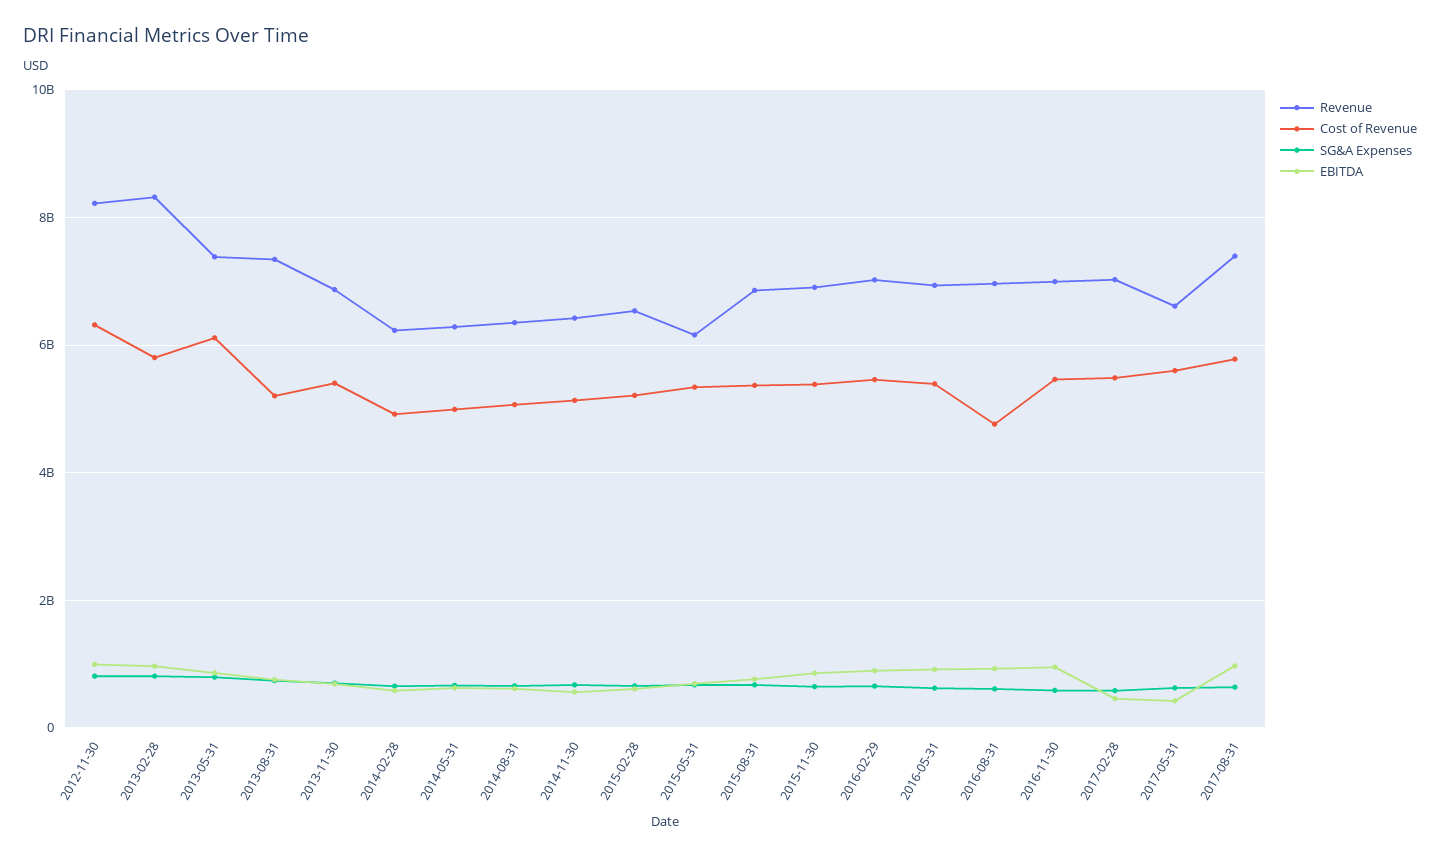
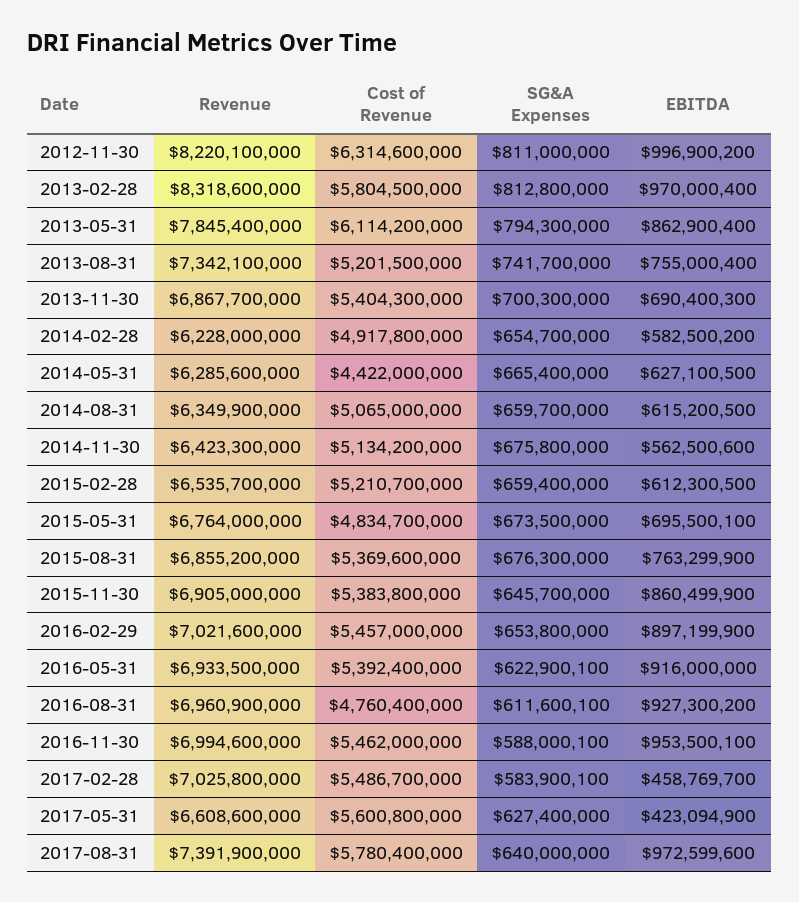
  {
    "Revenue": {
      "2012-11-30": 8220100000,
      "2013-02-28": 8318600000,
-     "2013-05-31": 7400000000,
+     "2013-05-31": 7845400000,
      "2013-08-31": 7342100000,
      "2013-11-30": 6867700000,
      "2014-02-28": 6228000000,
      "2014-05-31": 6285600000,
      "2014-08-31": 6349900000,
      "2014-11-30": 6423300000,
      "2015-02-28": 6535700000,
-     "2015-05-31": 6200000000,
+     "2015-05-31": 6764000000,
      "2015-08-31": 6855200000,
      "2015-11-30": 6905000000,
      "2016-02-29": 7021600000,
      "2016-05-31": 6933500000,
      "2016-08-31": 6960900000,
      "2016-11-30": 6994600000,
      "2017-02-28": 7025800000,
      "2017-05-31": 6608600000,
      "2017-08-31": 7391900000
    },
    "Cost of Revenue": {
      "2012-11-30": 6314600000,
      "2013-02-28": 5804500000,
      "2013-05-31": 6114200000,
      "2013-08-31": 5201500000,
      "2013-11-30": 5404300000,
      "2014-02-28": 4917800000,
-     "2014-05-31": 5000000000,
+     "2014-05-31": 4422000000,
      "2014-08-31": 5065000000,
      "2014-11-30": 5134200000,
      "2015-02-28": 5210700000,
-     "2015-05-31": 5400000000,
+     "2015-05-31": 4834700000,
      "2015-08-31": 5369600000,
      "2015-11-30": 5383800000,
      "2016-02-29": 5457000000,
      "2016-05-31": 5392400000,
      "2016-08-31": 4760400000,
      "2016-11-30": 5462000000,
      "2017-02-28": 5486700000,
      "2017-05-31": 5600800000,
      "2017-08-31": 5780400000
    },
    "SG&A Expenses": {
      "2012-11-30": 811000000,
      "2013-02-28": 812800000,
      "2013-05-31": 794300000,
      "2013-08-31": 741700000,
      "2013-11-30": 700300000,
      "2014-02-28": 654700000,
      "2014-05-31": 665400000,
      "2014-08-31": 659700000,
      "2014-11-30": 675800000,
      "2015-02-28": 659400000,
      "2015-05-31": 673500000,
      "2015-08-31": 676300000,
      "2015-11-30": 645700000,
      "2016-02-29": 653800000,
      "2016-05-31": 622900100,
      "2016-08-31": 611600100,
      "2016-11-30": 588000100,
      "2017-02-28": 583900100,
      "2017-05-31": 627400000,
      "2017-08-31": 640000000
    },
    "EBITDA": {
      "2012-11-30": 996900200,
      "2013-02-28": 970000400,
      "2013-05-31": 862900400,
      "2013-08-31": 755000400,
      "2013-11-30": 690400300,
      "2014-02-28": 582500200,
      "2014-05-31": 627100500,
      "2014-08-31": 615200500,
      "2014-11-30": 562500600,
      "2015-02-28": 612300500,
      "2015-05-31": 695500100,
      "2015-08-31": 763299900,
      "2015-11-30": 860499900,
      "2016-02-29": 897199900,
      "2016-05-31": 916000000,
      "2016-08-31": 927300200,
      "2016-11-30": 953500100,
      "2017-02-28": 458769700,
      "2017-05-31": 423094900,
      "2017-08-31": 972599600
    }
  }

